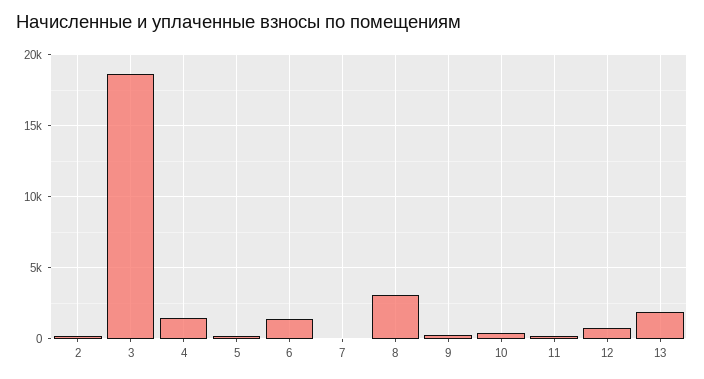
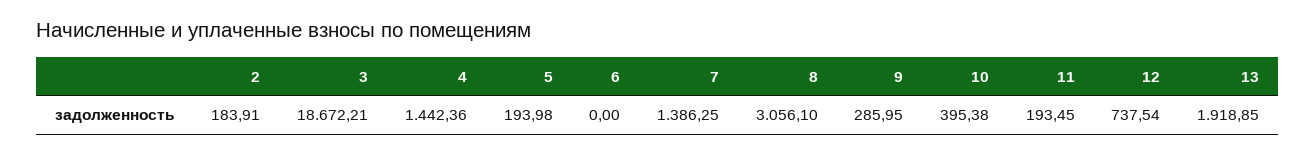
  {
    "2": 183.91,
    "3": 18672.21,
    "4": 1442.36,
    "5": 193.98,
-   "6": 1500,
+   "6": 0,
-   "7": 0,
+   "7": 1386.25,
    "8": 3056.1,
    "9": 285.95,
    "10": 395.38,
    "11": 193.45,
    "12": 737.54,
    "13": 1918.85
  }

